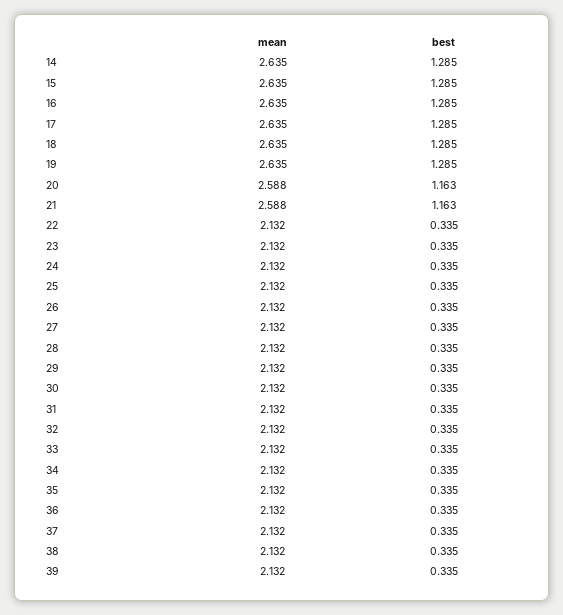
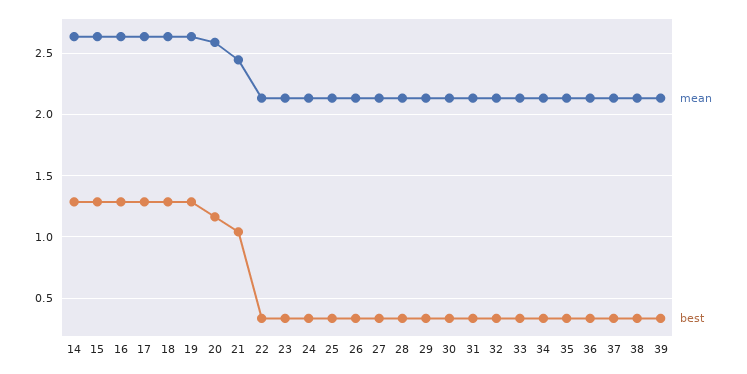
  {
    "mean": {
      "14": 2.635,
      "15": 2.635,
      "16": 2.635,
      "17": 2.635,
      "18": 2.635,
      "19": 2.635,
      "20": 2.588,
-     "21": 2.588,
+     "21": 2.45,
      "22": 2.132,
      "23": 2.132,
      "24": 2.132,
      "25": 2.132,
      "26": 2.132,
      "27": 2.132,
      "28": 2.132,
      "29": 2.132,
      "30": 2.132,
      "31": 2.132,
      "32": 2.132,
      "33": 2.132,
      "34": 2.132,
      "35": 2.132,
      "36": 2.132,
      "37": 2.132,
      "38": 2.132,
      "39": 2.132
    },
    "best": {
      "14": 1.285,
      "15": 1.285,
      "16": 1.285,
      "17": 1.285,
      "18": 1.285,
      "19": 1.285,
      "20": 1.163,
-     "21": 1.163,
+     "21": 1.05,
      "22": 0.335,
      "23": 0.335,
      "24": 0.335,
      "25": 0.335,
      "26": 0.335,
      "27": 0.335,
      "28": 0.335,
      "29": 0.335,
      "30": 0.335,
      "31": 0.335,
      "32": 0.335,
      "33": 0.335,
      "34": 0.335,
      "35": 0.335,
      "36": 0.335,
      "37": 0.335,
      "38": 0.335,
      "39": 0.335
    }
  }

